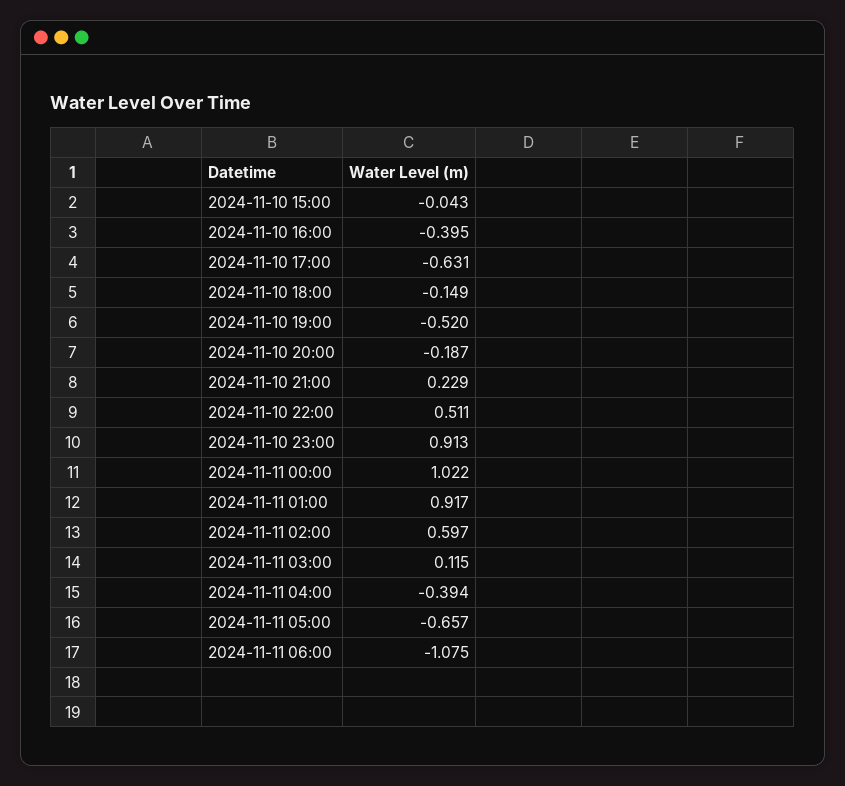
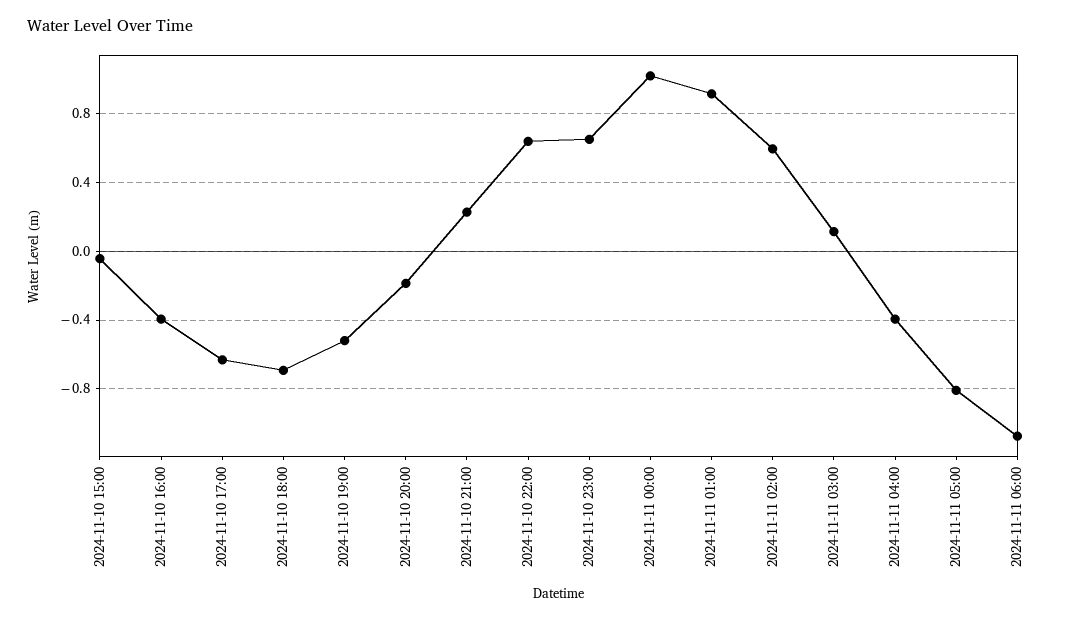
  {
    "2024-11-10 15:00": -0.043,
    "2024-11-10 16:00": -0.395,
    "2024-11-10 17:00": -0.631,
-   "2024-11-10 18:00": -0.149,
+   "2024-11-10 18:00": -0.7,
    "2024-11-10 19:00": -0.52,
    "2024-11-10 20:00": -0.187,
    "2024-11-10 21:00": 0.229,
-   "2024-11-10 22:00": 0.511,
+   "2024-11-10 22:00": 0.65,
-   "2024-11-10 23:00": 0.913,
+   "2024-11-10 23:00": 0.65,
    "2024-11-11 00:00": 1.022,
    "2024-11-11 01:00": 0.917,
    "2024-11-11 02:00": 0.597,
    "2024-11-11 03:00": 0.115,
    "2024-11-11 04:00": -0.394,
-   "2024-11-11 05:00": -0.657,
+   "2024-11-11 05:00": -0.8,
    "2024-11-11 06:00": -1.075
  }

